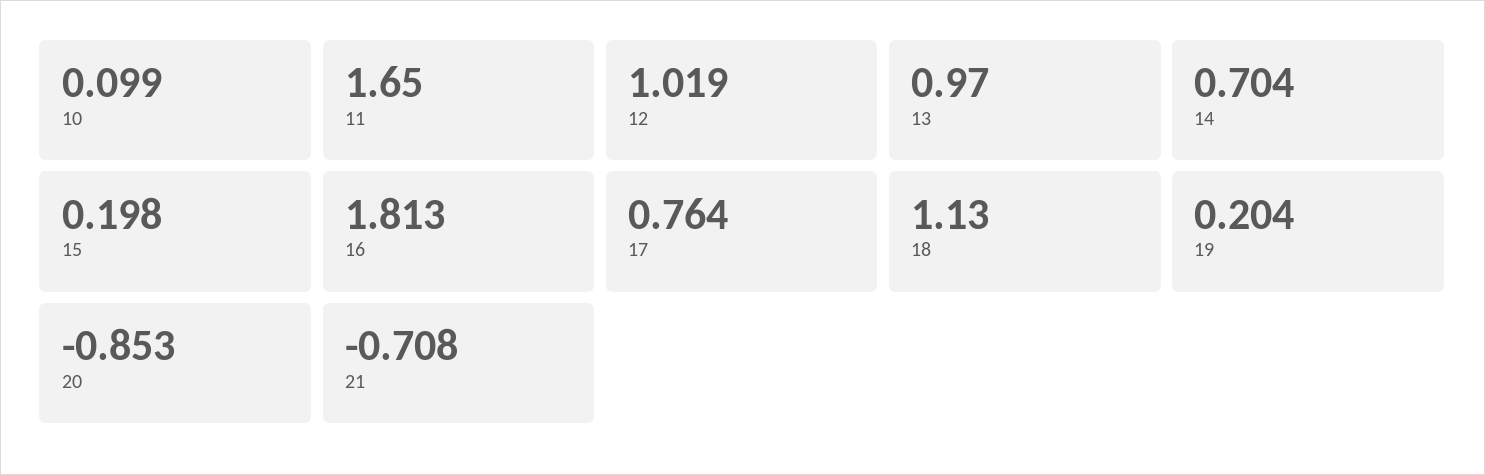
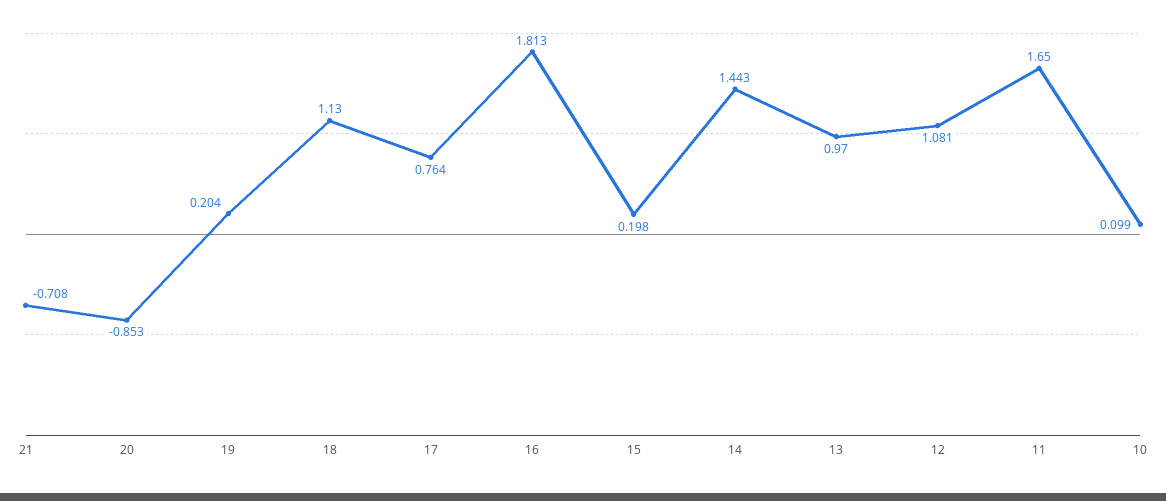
  {
    "10": 0.099,
    "11": 1.65,
-   "12": 1.019,
+   "12": 1.081,
    "13": 0.97,
-   "14": 0.704,
+   "14": 1.443,
    "15": 0.198,
    "16": 1.813,
    "17": 0.764,
    "18": 1.13,
    "19": 0.204,
    "20": -0.853,
    "21": -0.708
  }

